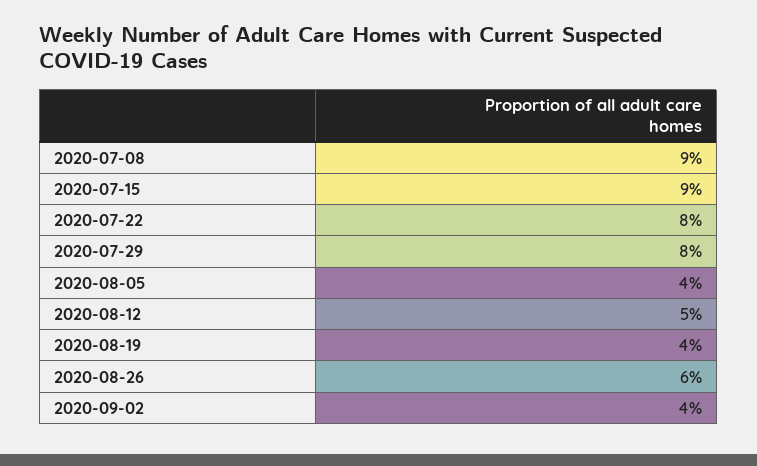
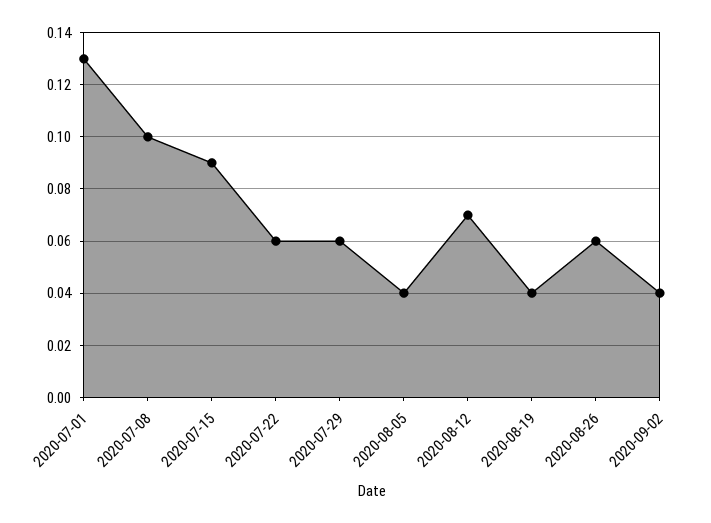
  {
-   "2020-07-08": 0.09,
+   "2020-07-08": 0.1,
    "2020-07-15": 0.09,
-   "2020-07-22": 0.08,
+   "2020-07-22": 0.06,
-   "2020-07-29": 0.08,
+   "2020-07-29": 0.06,
    "2020-08-05": 0.04,
-   "2020-08-12": 0.05,
+   "2020-08-12": 0.07,
    "2020-08-19": 0.04,
    "2020-08-26": 0.06,
-   "2020-09-02": 0.04
+   "2020-09-02": 0.04,
+   "2020-07-01": 0.13
  }

